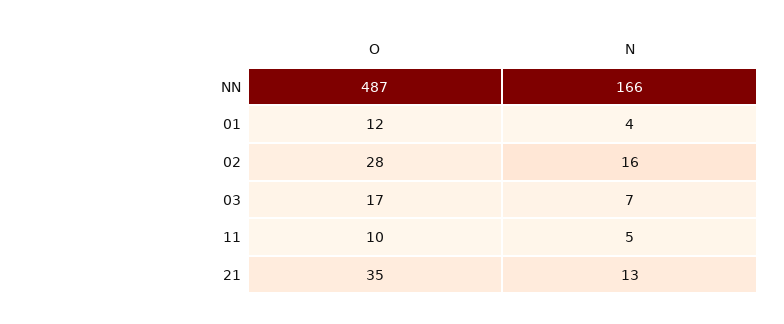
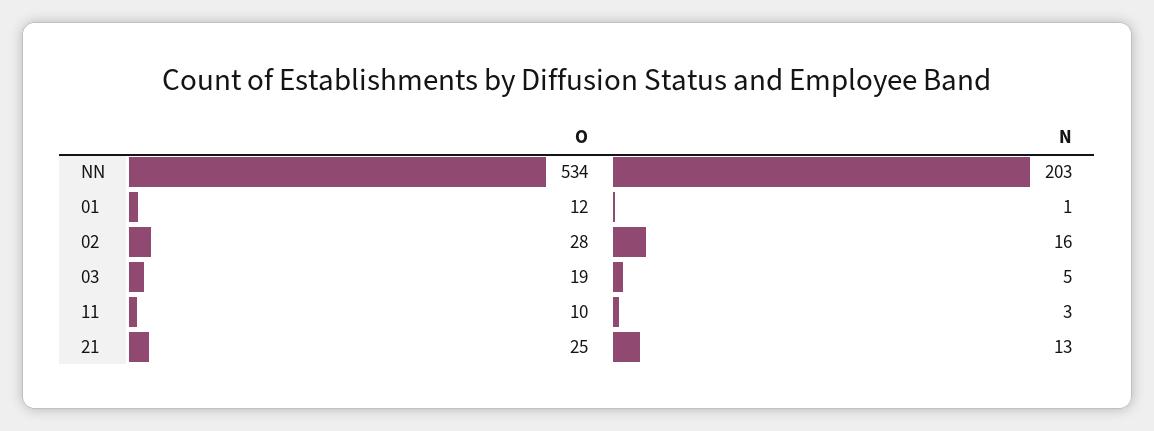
  {
    "O": {
-     "NN": 487,
+     "NN": 534,
      "01": 12,
      "02": 28,
-     "03": 17,
+     "03": 19,
      "11": 10,
-     "21": 35
+     "21": 25
    },
    "N": {
-     "NN": 166,
+     "NN": 203,
-     "01": 4,
+     "01": 1,
      "02": 16,
-     "03": 7,
+     "03": 5,
-     "11": 5,
+     "11": 3,
      "21": 13
    }
  }

